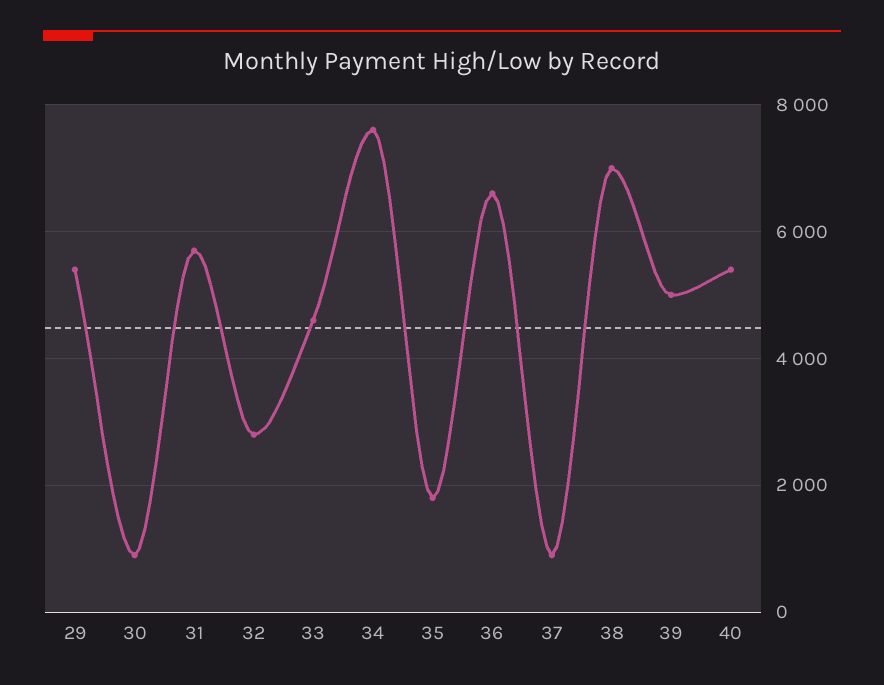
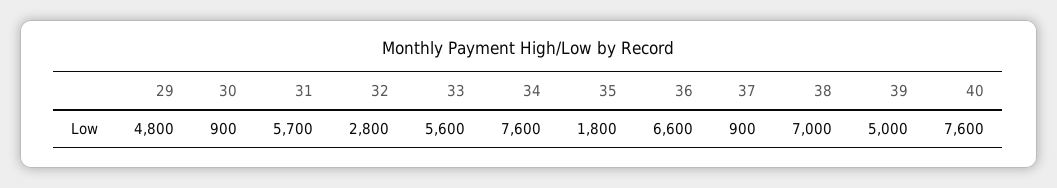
  {
-   "29": 5400,
+   "29": 4800,
    "30": 900,
    "31": 5700,
    "32": 2800,
-   "33": 4600,
+   "33": 5600,
    "34": 7600,
    "35": 1800,
    "36": 6600,
    "37": 900,
    "38": 7000,
    "39": 5000,
-   "40": 5400
+   "40": 7600
  }

